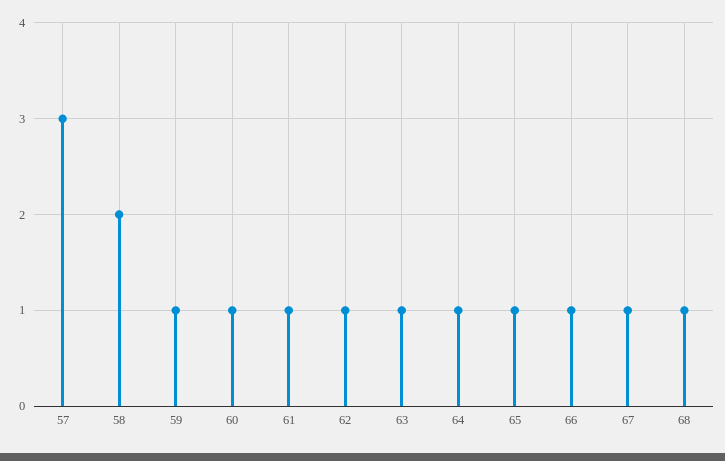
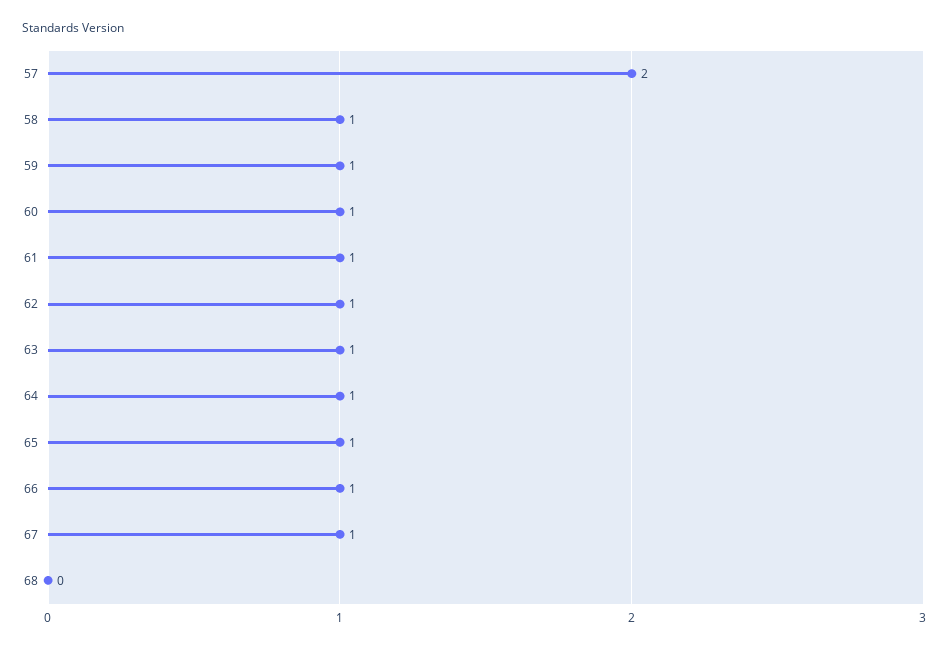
  {
-   "57": 3,
+   "57": 2,
-   "58": 2,
+   "58": 1,
    "59": 1,
    "60": 1,
    "61": 1,
    "62": 1,
    "63": 1,
    "64": 1,
    "65": 1,
    "66": 1,
    "67": 1,
-   "68": 1
+   "68": 0
  }

